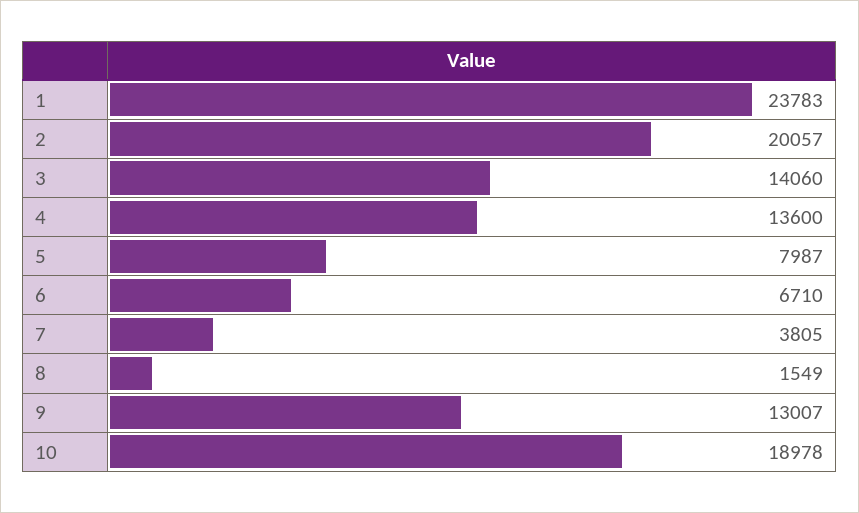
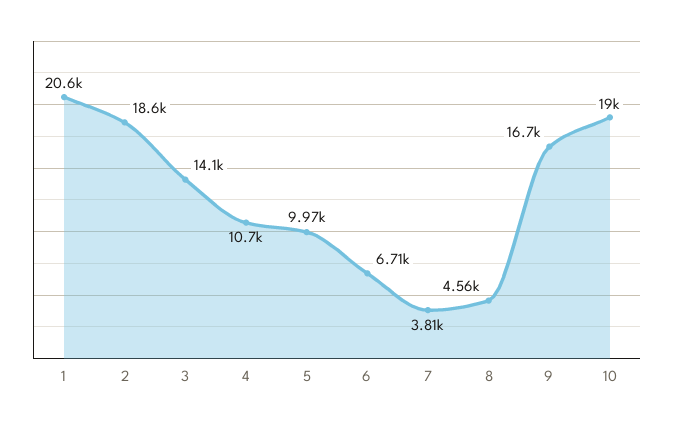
  {
-   "1": 23783,
+   "1": 20600,
-   "2": 20057,
+   "2": 18600,
    "3": 14060,
-   "4": 13600,
+   "4": 10700,
-   "5": 7987,
+   "5": 9970,
    "6": 6710,
    "7": 3805,
-   "8": 1549,
+   "8": 4560,
-   "9": 13007,
+   "9": 16700,
    "10": 18978
  }

